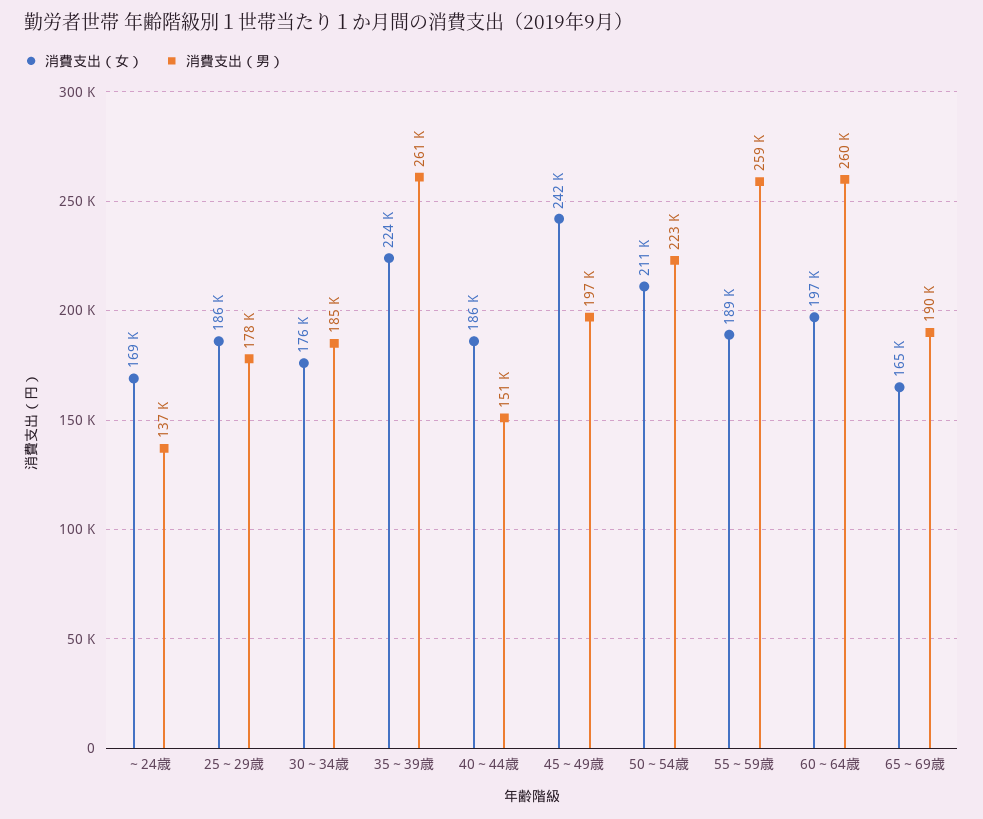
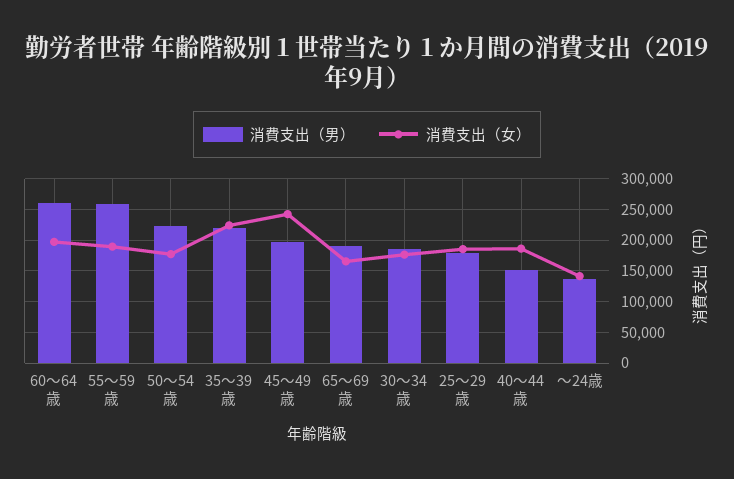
  {
    "消費支出（女）": {
-     "～24歳": 169000,
+     "～24歳": 140000,
      "25～29歳": 186000,
      "30～34歳": 176000,
      "35～39歳": 224000,
      "40～44歳": 186000,
      "45～49歳": 242000,
-     "50～54歳": 211000,
+     "50～54歳": 180000,
      "55～59歳": 189000,
      "60～64歳": 197000,
      "65～69歳": 165000
    },
    "消費支出（男）": {
      "～24歳": 137000,
      "25～29歳": 178000,
      "30～34歳": 185000,
-     "35～39歳": 261000,
+     "35～39歳": 220000,
      "40～44歳": 151000,
      "45～49歳": 197000,
      "50～54歳": 223000,
      "55～59歳": 259000,
      "60～64歳": 260000,
      "65～69歳": 190000
    }
  }

